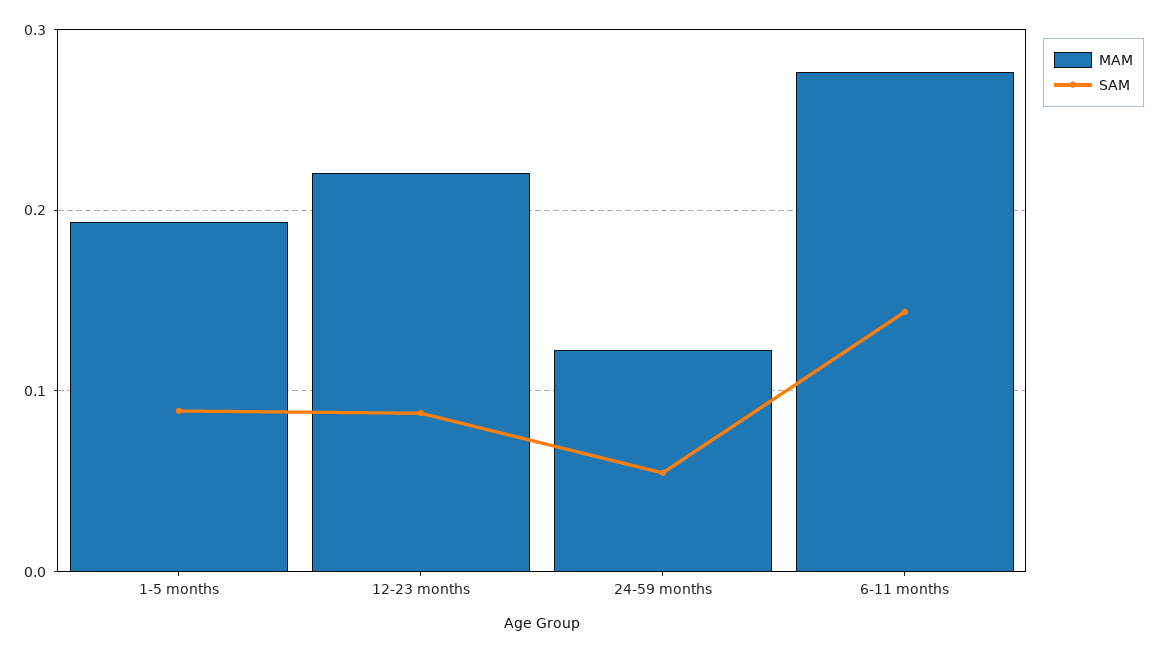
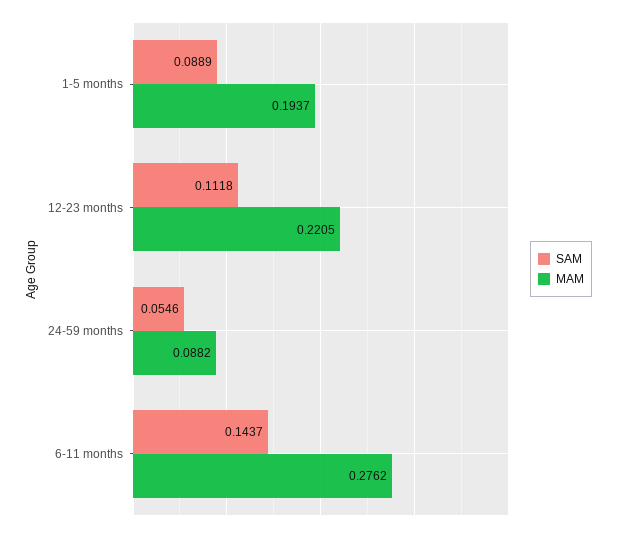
  {
    "MAM": {
      "1-5 months": 0.1937,
      "12-23 months": 0.2205,
-     "24-59 months": 0.12,
+     "24-59 months": 0.0882,
      "6-11 months": 0.2762
    },
    "SAM": {
      "1-5 months": 0.0889,
-     "12-23 months": 0.09,
+     "12-23 months": 0.1118,
      "24-59 months": 0.0546,
      "6-11 months": 0.1437
    }
  }

